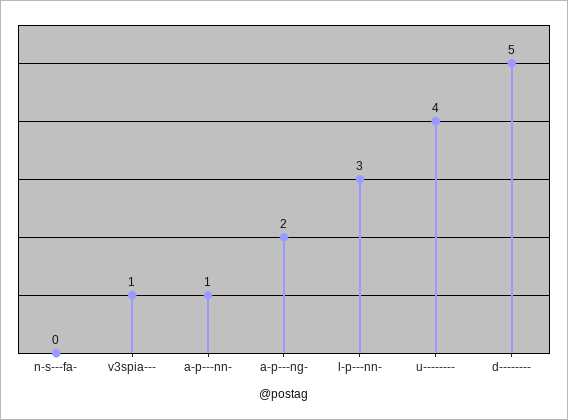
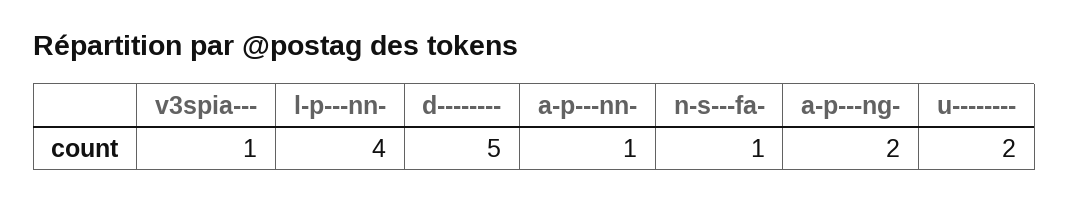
  {
-   "n-s---fa-": 0,
+   "n-s---fa-": 1,
    "v3spia---": 1,
    "a-p---nn-": 1,
    "a-p---ng-": 2,
-   "l-p---nn-": 3,
+   "l-p---nn-": 4,
-   "u--------": 4,
+   "u--------": 2,
    "d--------": 5
  }

